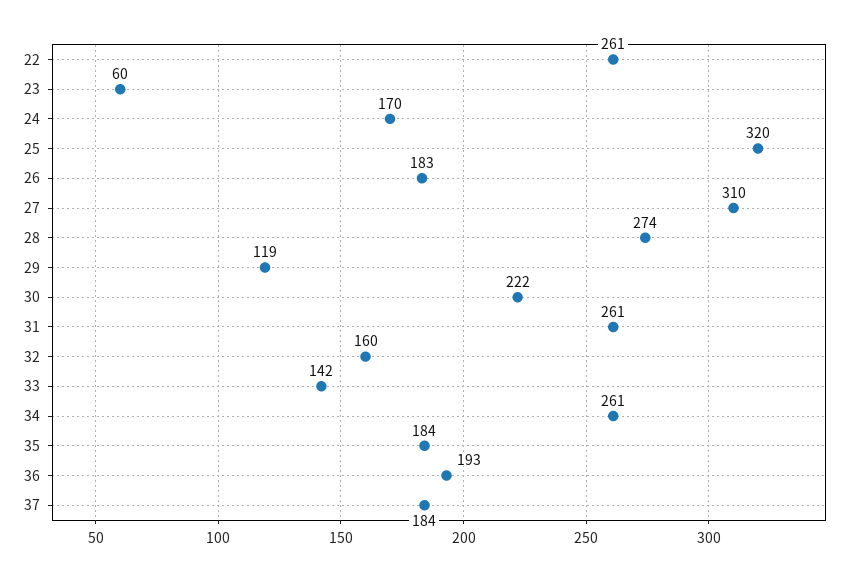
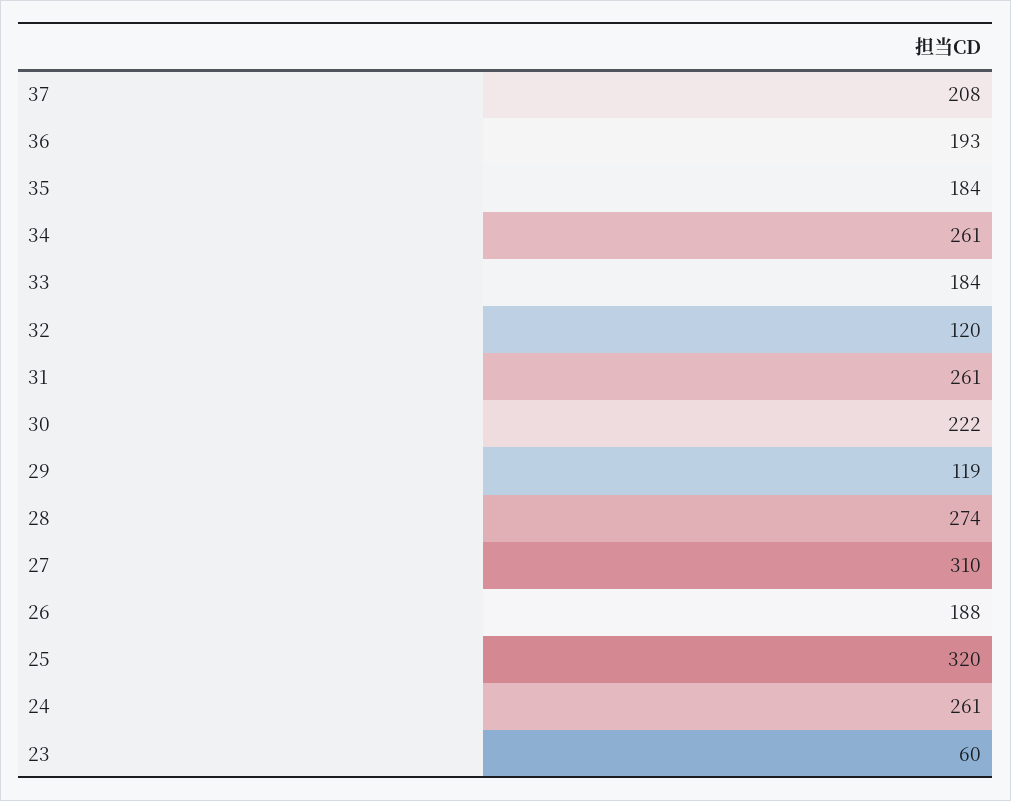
  {
-   "22": 261,
    "23": 60,
-   "24": 170,
+   "24": 261,
    "25": 320,
-   "26": 183,
+   "26": 188,
    "27": 310,
    "28": 274,
    "29": 119,
    "30": 222,
    "31": 261,
-   "32": 160,
+   "32": 120,
-   "33": 142,
+   "33": 184,
    "34": 261,
    "35": 184,
    "36": 193,
-   "37": 184
+   "37": 208
  }

